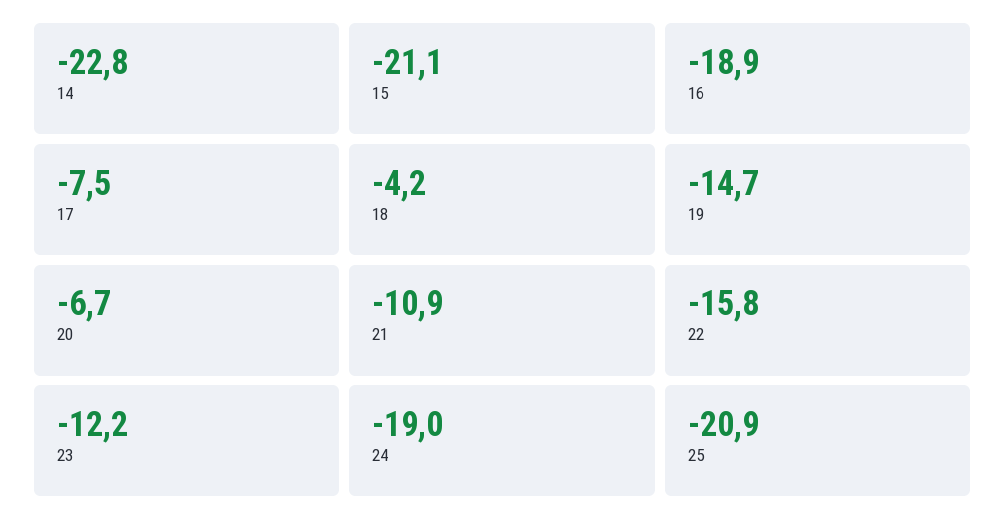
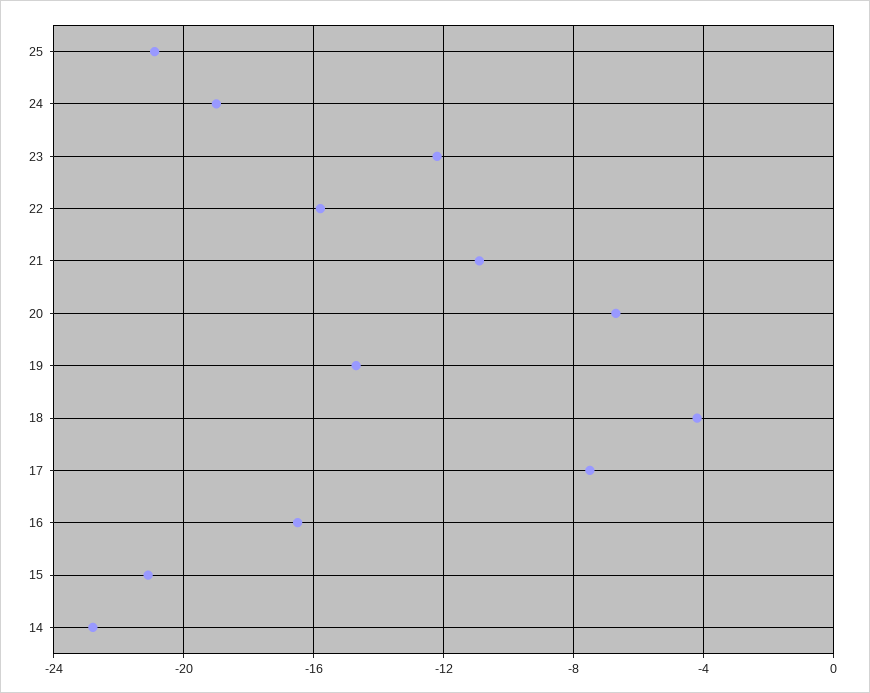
  {
    "14": -22.8,
    "15": -21.1,
-   "16": -18.9,
+   "16": -16.5,
    "17": -7.5,
    "18": -4.2,
    "19": -14.7,
    "20": -6.7,
    "21": -10.9,
    "22": -15.8,
    "23": -12.2,
    "24": -19,
    "25": -20.9
  }

